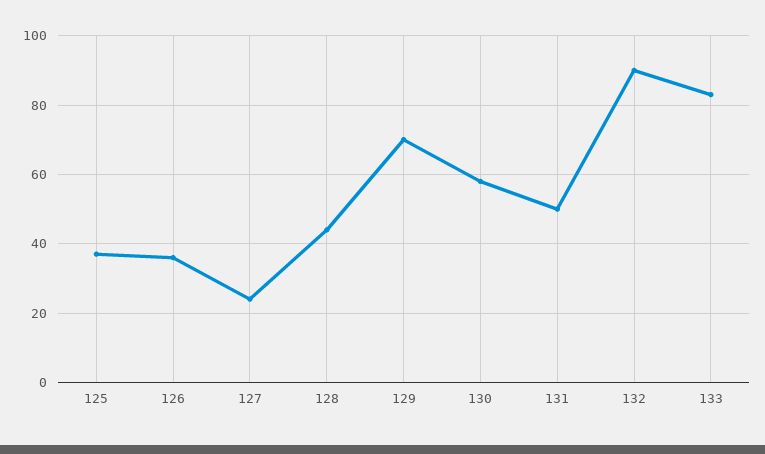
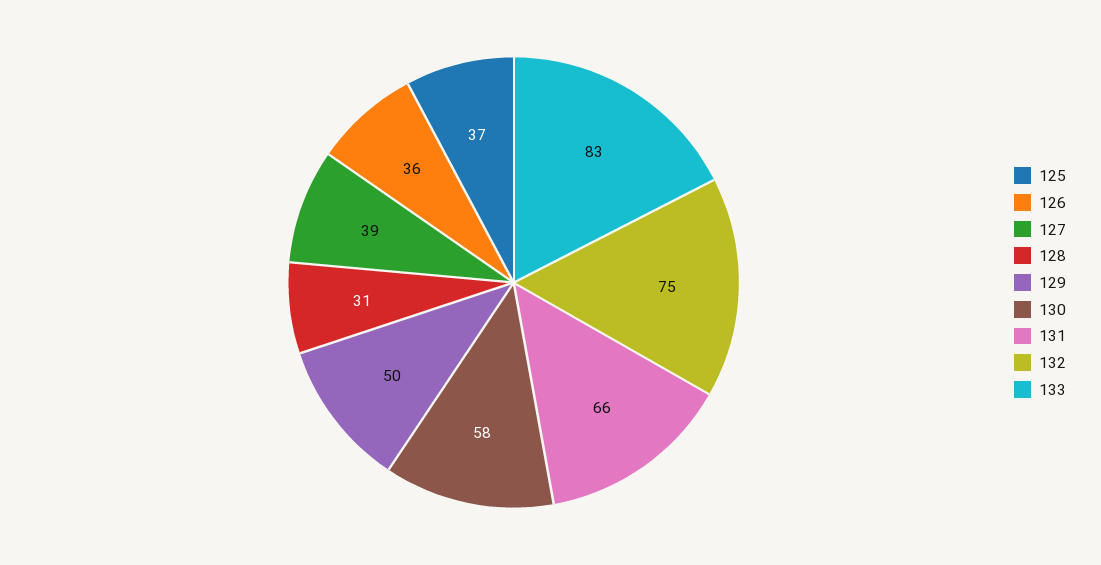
  {
    "125": 37,
    "126": 36,
-   "127": 25,
+   "127": 39,
-   "128": 45,
+   "128": 31,
-   "129": 70,
+   "129": 50,
    "130": 58,
-   "131": 50,
+   "131": 66,
-   "132": 90,
+   "132": 75,
    "133": 83
  }

